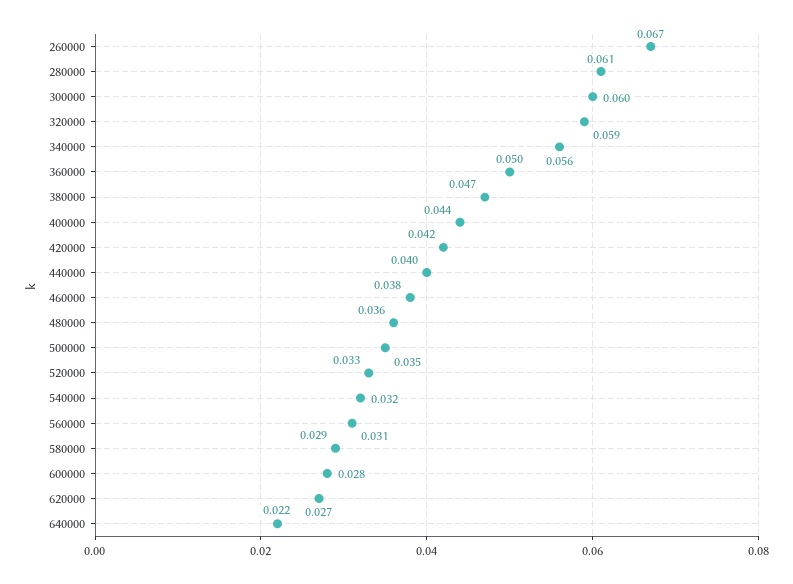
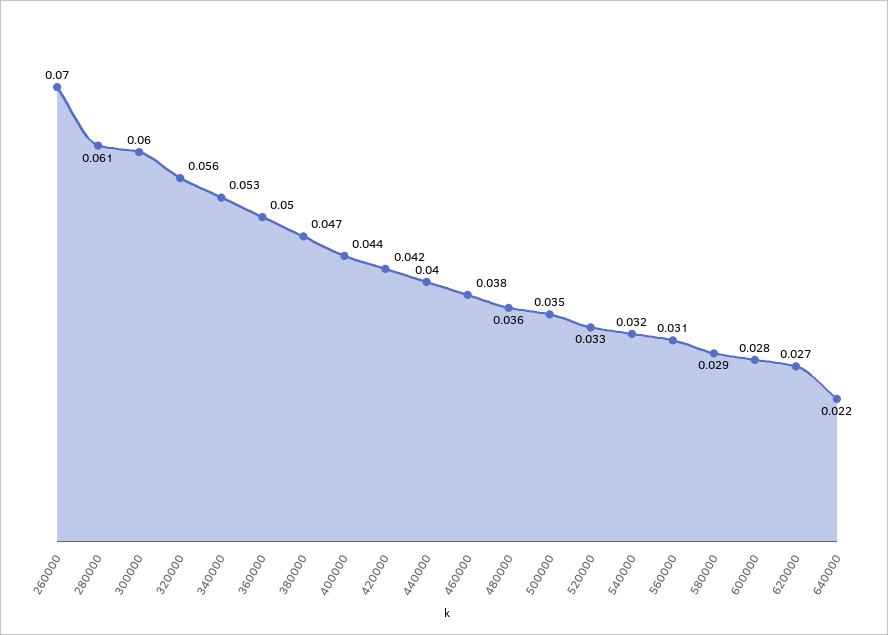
  {
-   "260000": 0.067,
+   "260000": 0.07,
    "280000": 0.061,
    "300000": 0.06,
-   "320000": 0.059,
+   "320000": 0.056,
-   "340000": 0.056,
+   "340000": 0.053,
    "360000": 0.05,
    "380000": 0.047,
    "400000": 0.044,
    "420000": 0.042,
    "440000": 0.04,
    "460000": 0.038,
    "480000": 0.036,
    "500000": 0.035,
    "520000": 0.033,
    "540000": 0.032,
    "560000": 0.031,
    "580000": 0.029,
    "600000": 0.028,
    "620000": 0.027,
    "640000": 0.022
  }

